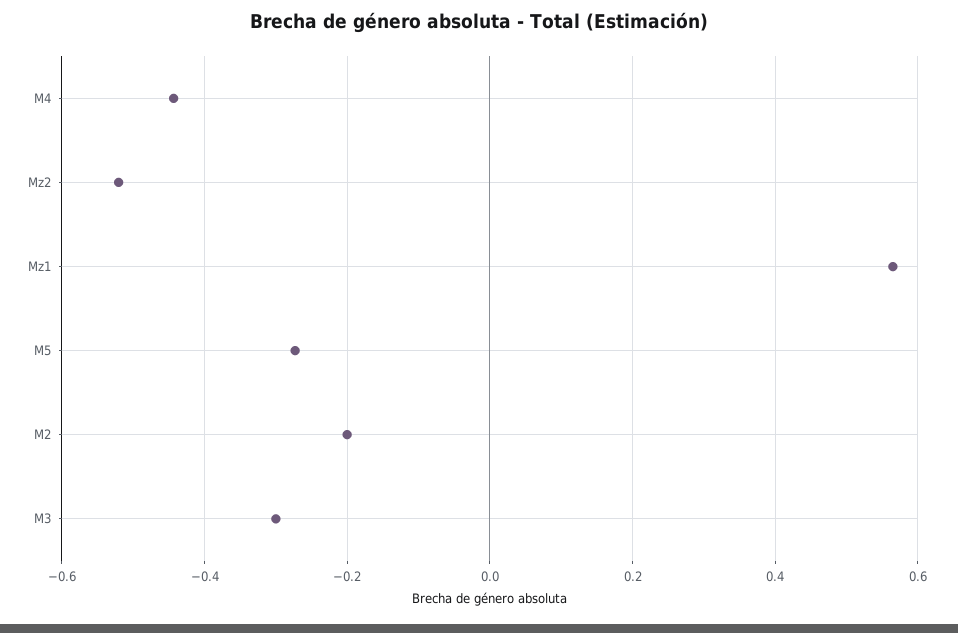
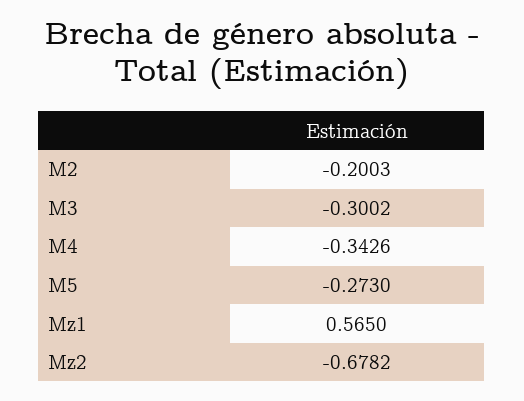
  {
-   "M4": -0.44,
+   "M4": -0.3426,
-   "Mz2": -0.52,
+   "Mz2": -0.6782,
    "Mz1": 0.565,
    "M5": -0.273,
    "M2": -0.2003,
    "M3": -0.3002
  }

